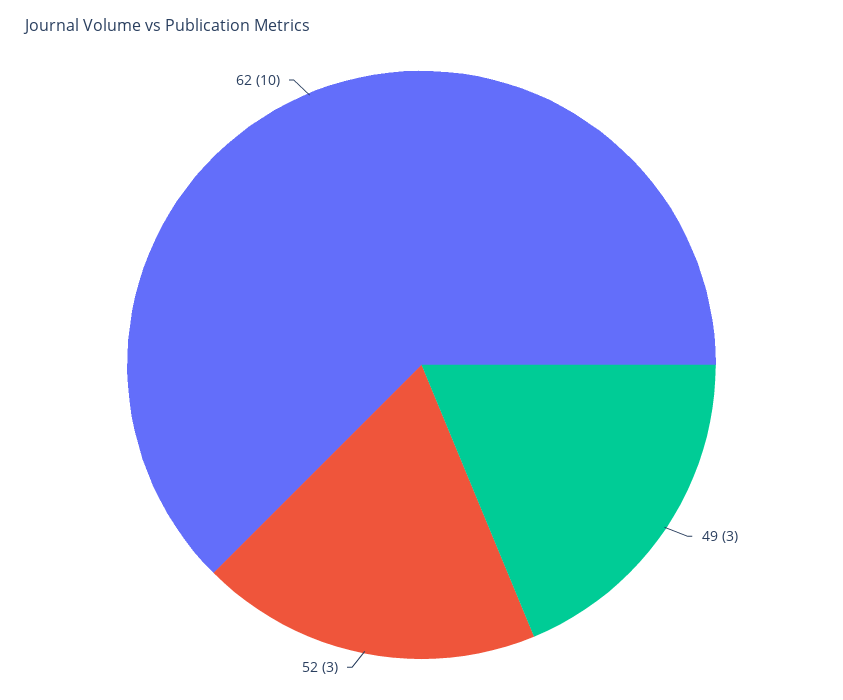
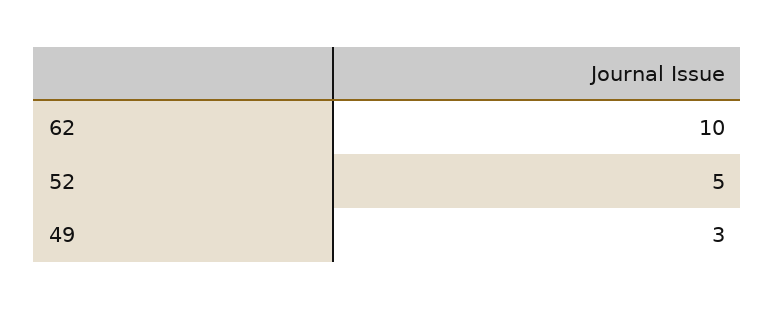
  {
    "49": 3,
-   "52": 3,
+   "52": 5,
    "62": 10
  }

